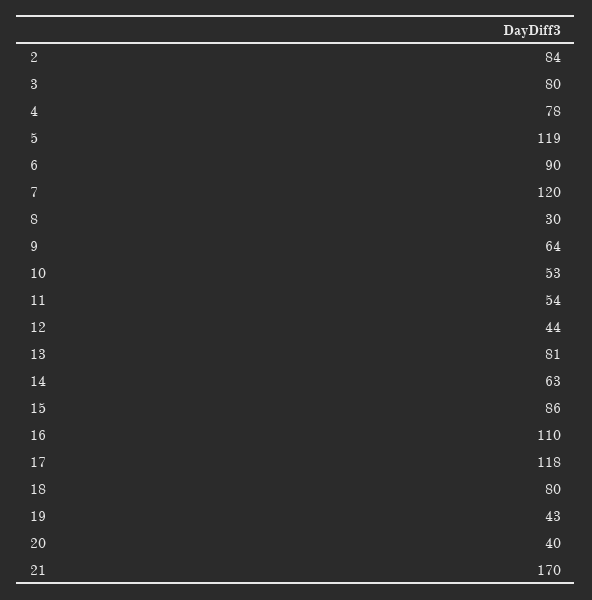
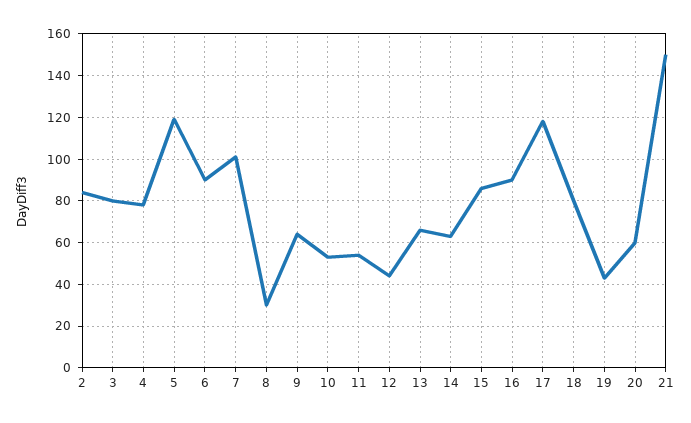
  {
    "2": 84,
    "3": 80,
    "4": 78,
    "5": 119,
    "6": 90,
-   "7": 120,
+   "7": 100,
    "8": 30,
    "9": 64,
    "10": 53,
    "11": 54,
    "12": 44,
-   "13": 81,
+   "13": 65,
    "14": 63,
    "15": 86,
-   "16": 110,
+   "16": 90,
    "17": 118,
    "18": 80,
    "19": 43,
-   "20": 40,
+   "20": 60,
-   "21": 170
+   "21": 150
  }

